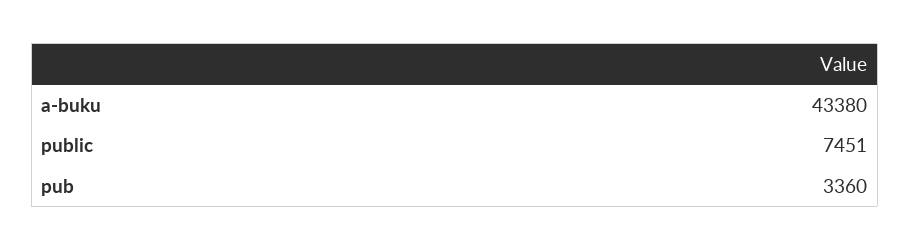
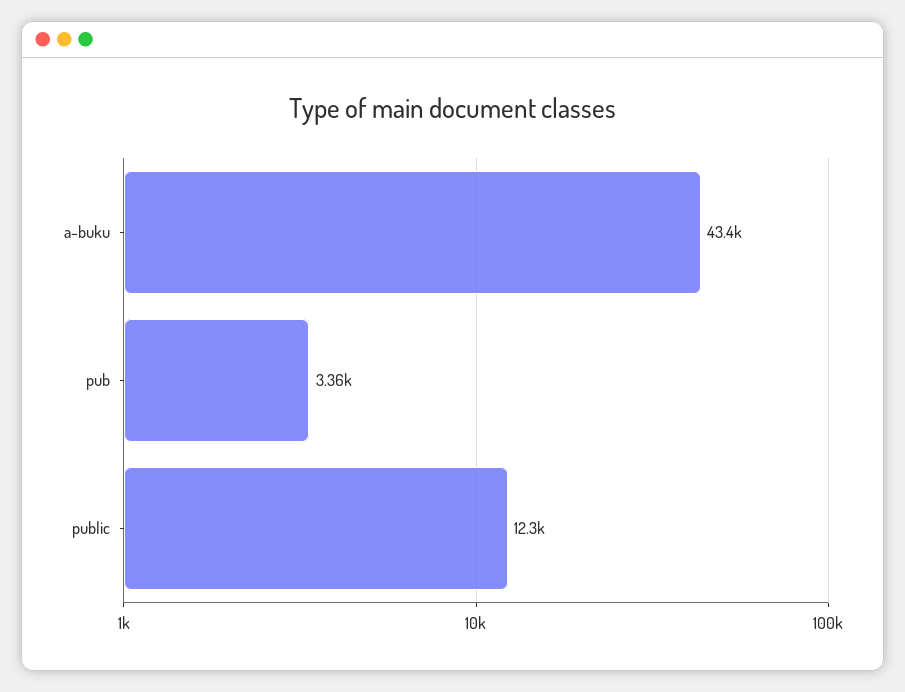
  {
    "a-buku": 43380,
-   "public": 7451,
+   "public": 12300,
    "pub": 3360
  }

